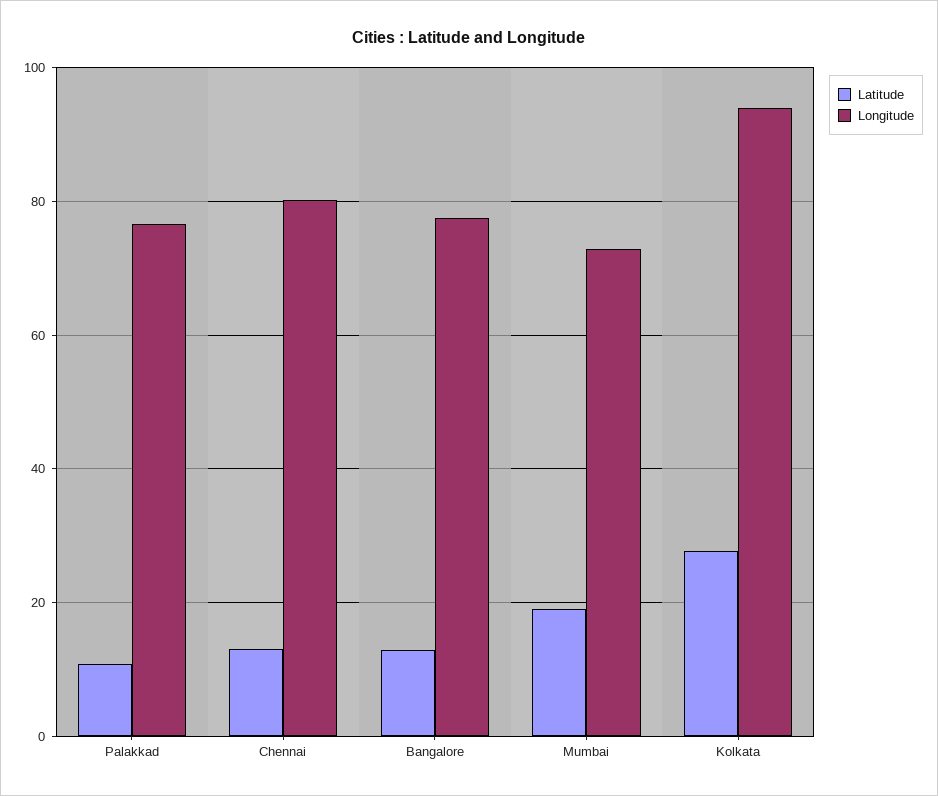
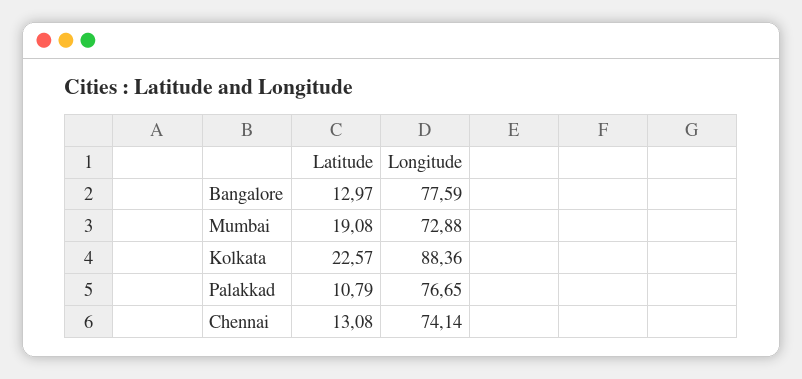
  {
    "Latitude": {
      "Palakkad": 10.79,
      "Chennai": 13.08,
      "Bangalore": 12.97,
      "Mumbai": 19.08,
-     "Kolkata": 28
+     "Kolkata": 22.57
    },
    "Longitude": {
      "Palakkad": 76.65,
-     "Chennai": 80,
+     "Chennai": 74.14,
      "Bangalore": 77.59,
      "Mumbai": 72.88,
-     "Kolkata": 94
+     "Kolkata": 88.36
    }
  }

